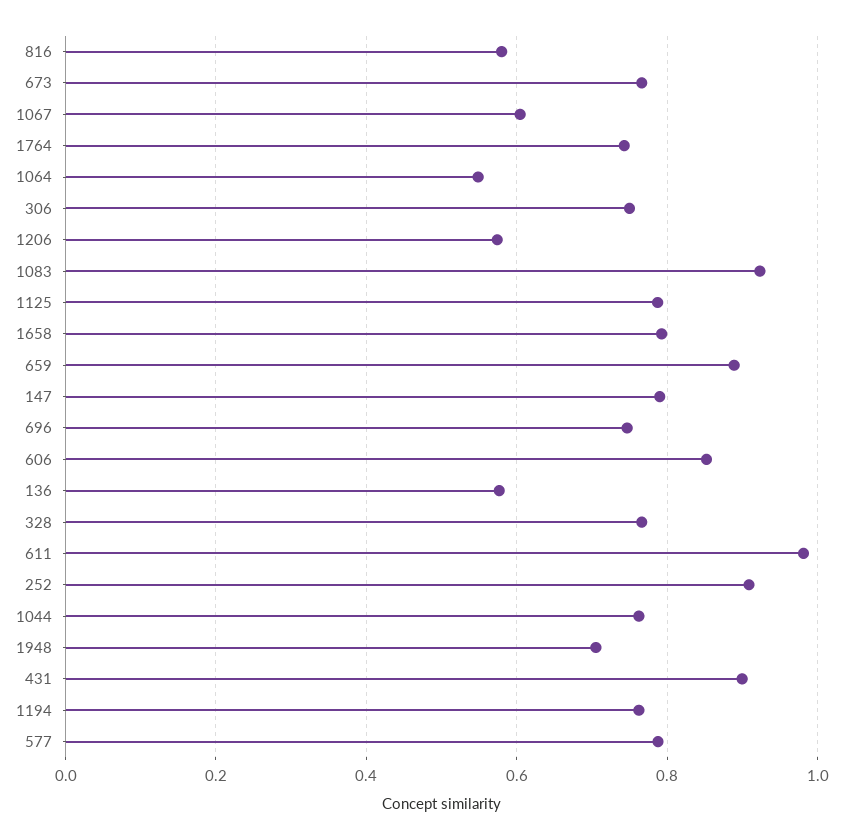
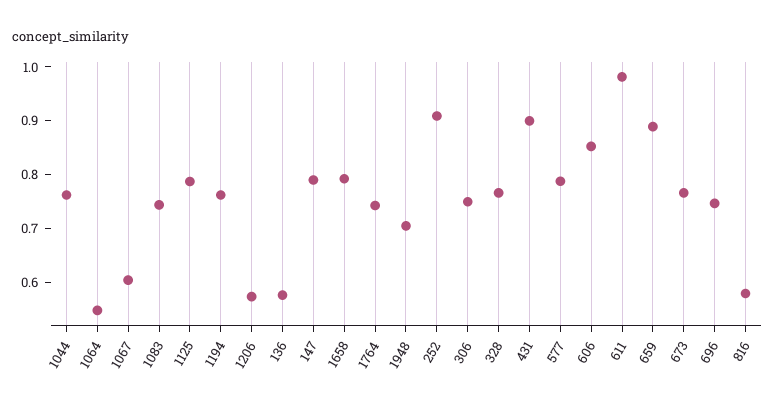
  {
    "816": 0.58,
    "673": 0.76,
    "1067": 0.6,
    "1764": 0.74,
    "1064": 0.54,
    "306": 0.74,
    "1206": 0.58,
-   "1083": 0.92,
+   "1083": 0.74,
    "1125": 0.78,
    "1658": 0.8,
    "659": 0.88,
    "147": 0.8,
    "696": 0.74,
    "606": 0.86,
    "136": 0.58,
    "328": 0.76,
    "611": 0.98,
    "252": 0.9,
    "1044": 0.76,
    "1948": 0.7,
    "431": 0.9,
    "1194": 0.76,
    "577": 0.78
  }

